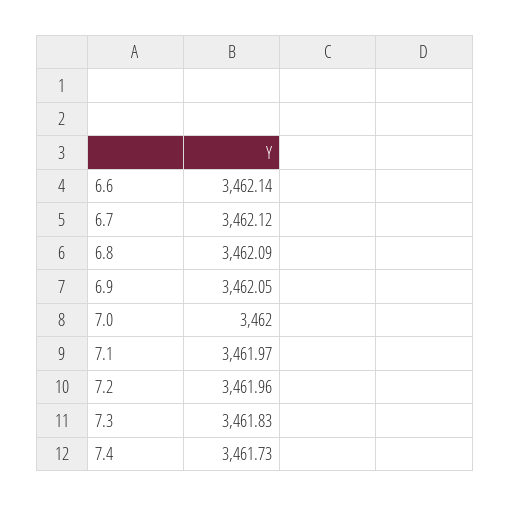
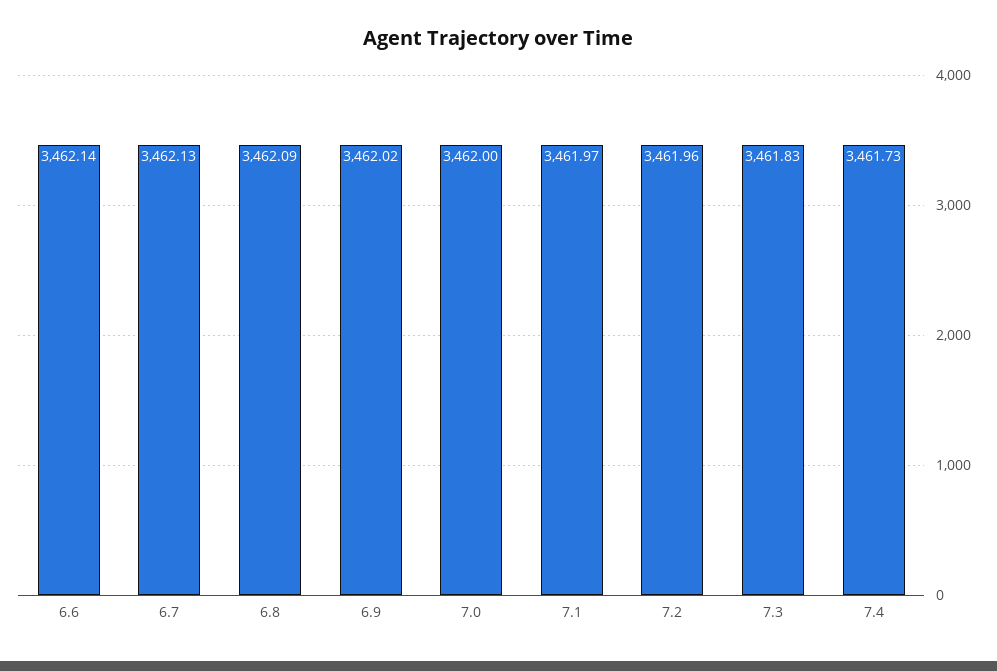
  {
    "6.6": 3462.14,
-   "6.7": 3462.12,
+   "6.7": 3462.13,
    "6.8": 3462.09,
-   "6.9": 3462.05,
+   "6.9": 3462.02,
    "7.0": 3462,
    "7.1": 3461.97,
    "7.2": 3461.96,
    "7.3": 3461.83,
    "7.4": 3461.73
  }

